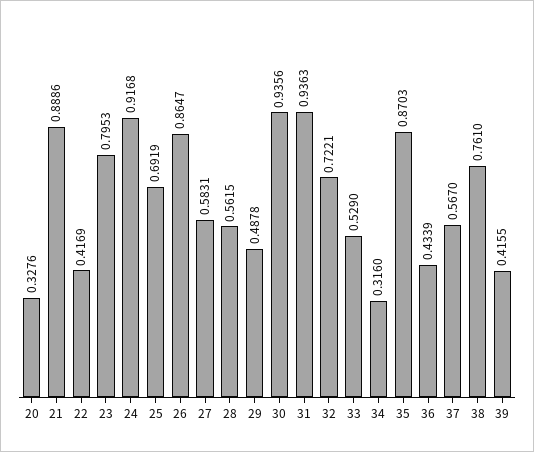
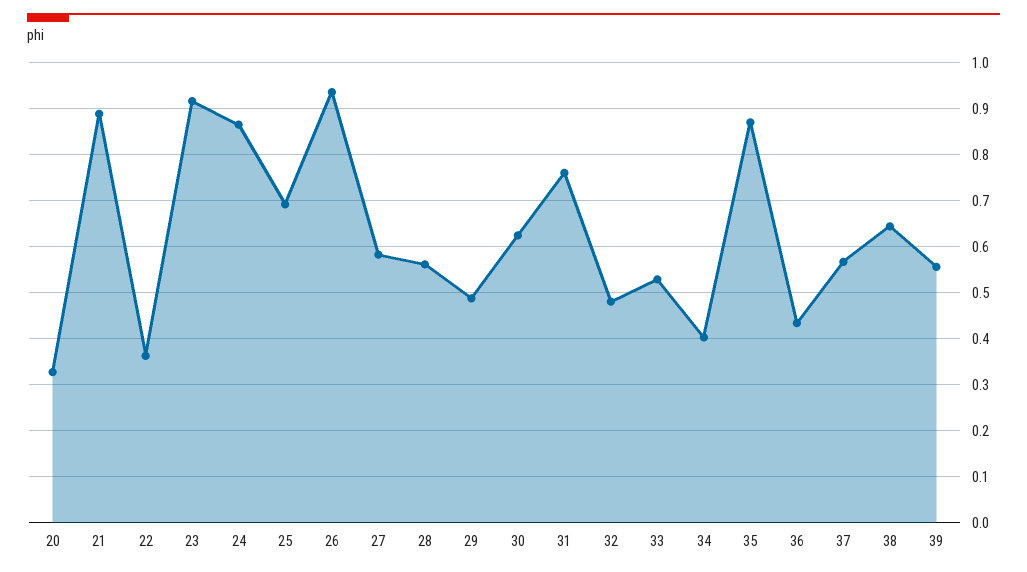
  {
    "20": 0.3276,
    "21": 0.8886,
-   "22": 0.4169,
+   "22": 0.36,
-   "23": 0.7953,
+   "23": 0.92,
-   "24": 0.9168,
+   "24": 0.86,
    "25": 0.6919,
-   "26": 0.8647,
+   "26": 0.94,
    "27": 0.5831,
    "28": 0.5615,
    "29": 0.4878,
-   "30": 0.9356,
+   "30": 0.62,
-   "31": 0.9363,
+   "31": 0.76,
-   "32": 0.7221,
+   "32": 0.48,
    "33": 0.529,
-   "34": 0.316,
+   "34": 0.4,
    "35": 0.8703,
    "36": 0.4339,
    "37": 0.567,
-   "38": 0.761,
+   "38": 0.64,
-   "39": 0.4155
+   "39": 0.56
  }

